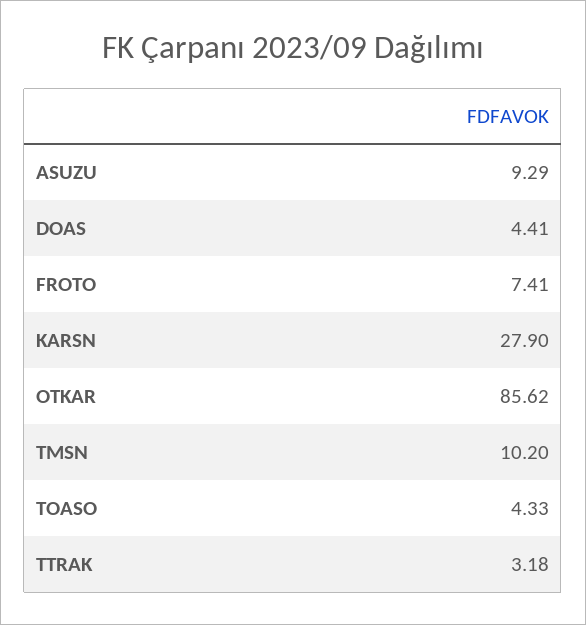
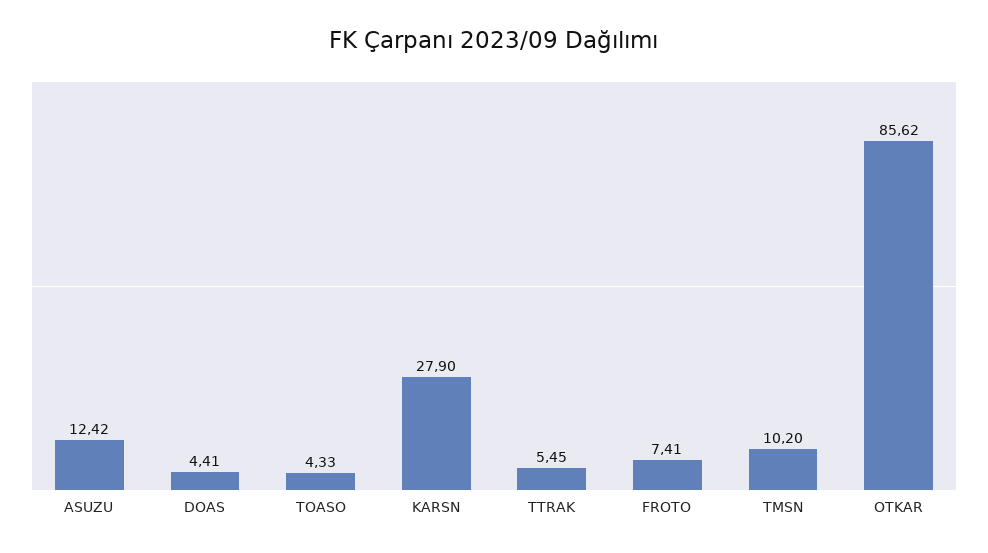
  {
-   "ASUZU": 9.29,
+   "ASUZU": 12.42,
    "DOAS": 4.41,
    "FROTO": 7.41,
    "KARSN": 27.9,
    "OTKAR": 85.62,
    "TMSN": 10.2,
    "TOASO": 4.33,
-   "TTRAK": 3.18
+   "TTRAK": 5.45
  }

